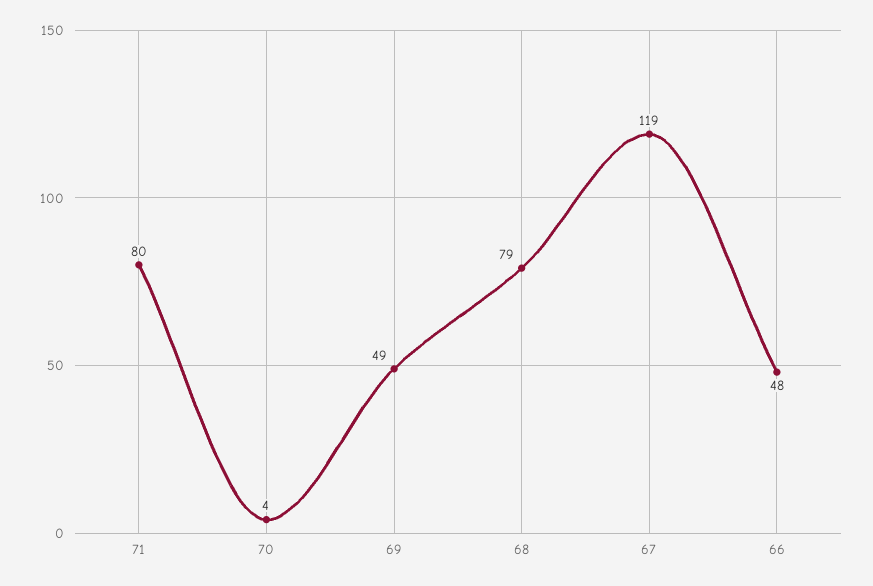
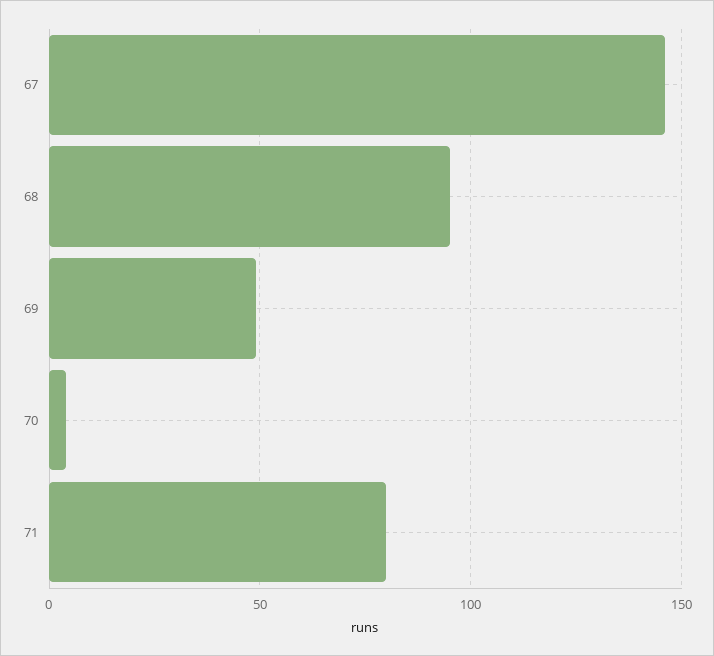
  {
    "71": 80,
    "70": 4,
    "69": 49,
-   "68": 79,
+   "68": 95,
-   "67": 119,
+   "67": 145
-   "66": 48
  }

